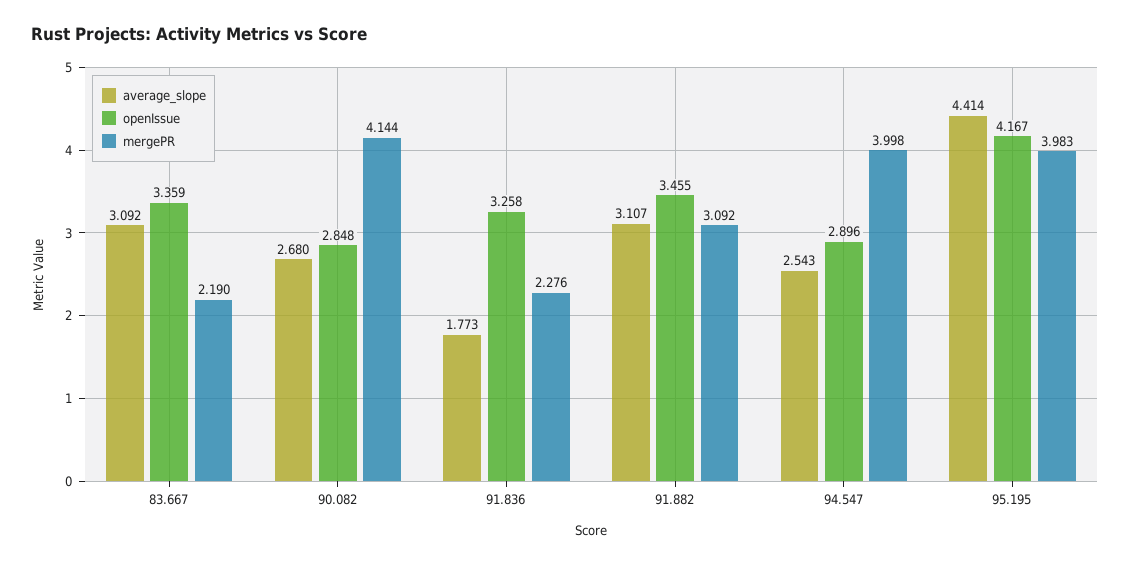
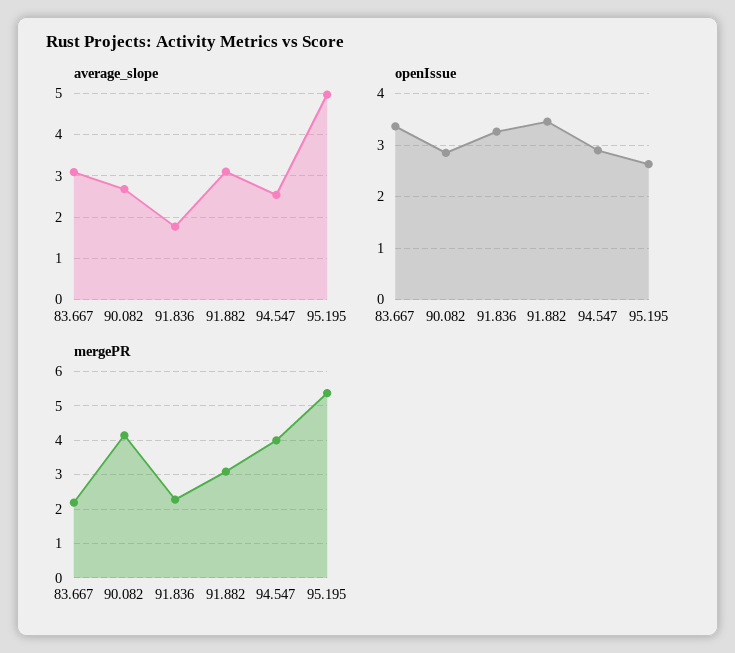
  {
    "average_slope": {
      "83.667": 3.092,
      "90.082": 2.68,
      "91.836": 1.773,
      "91.882": 3.107,
      "94.547": 2.543,
-     "95.195": 4.414
+     "95.195": 5
    },
    "openIssue": {
      "83.667": 3.359,
      "90.082": 2.848,
      "91.836": 3.258,
      "91.882": 3.455,
      "94.547": 2.896,
-     "95.195": 4.167
+     "95.195": 2.6
    },
    "mergePR": {
      "83.667": 2.19,
      "90.082": 4.144,
      "91.836": 2.276,
      "91.882": 3.092,
      "94.547": 3.998,
-     "95.195": 3.983
+     "95.195": 5.4
    }
  }

